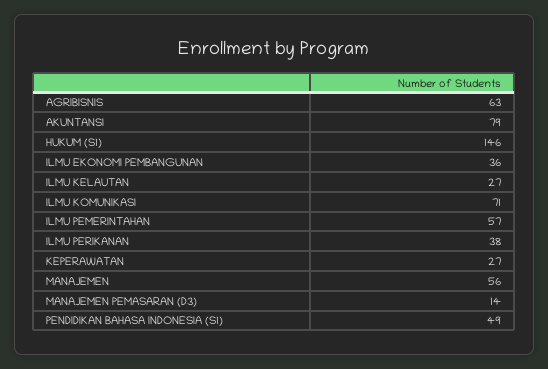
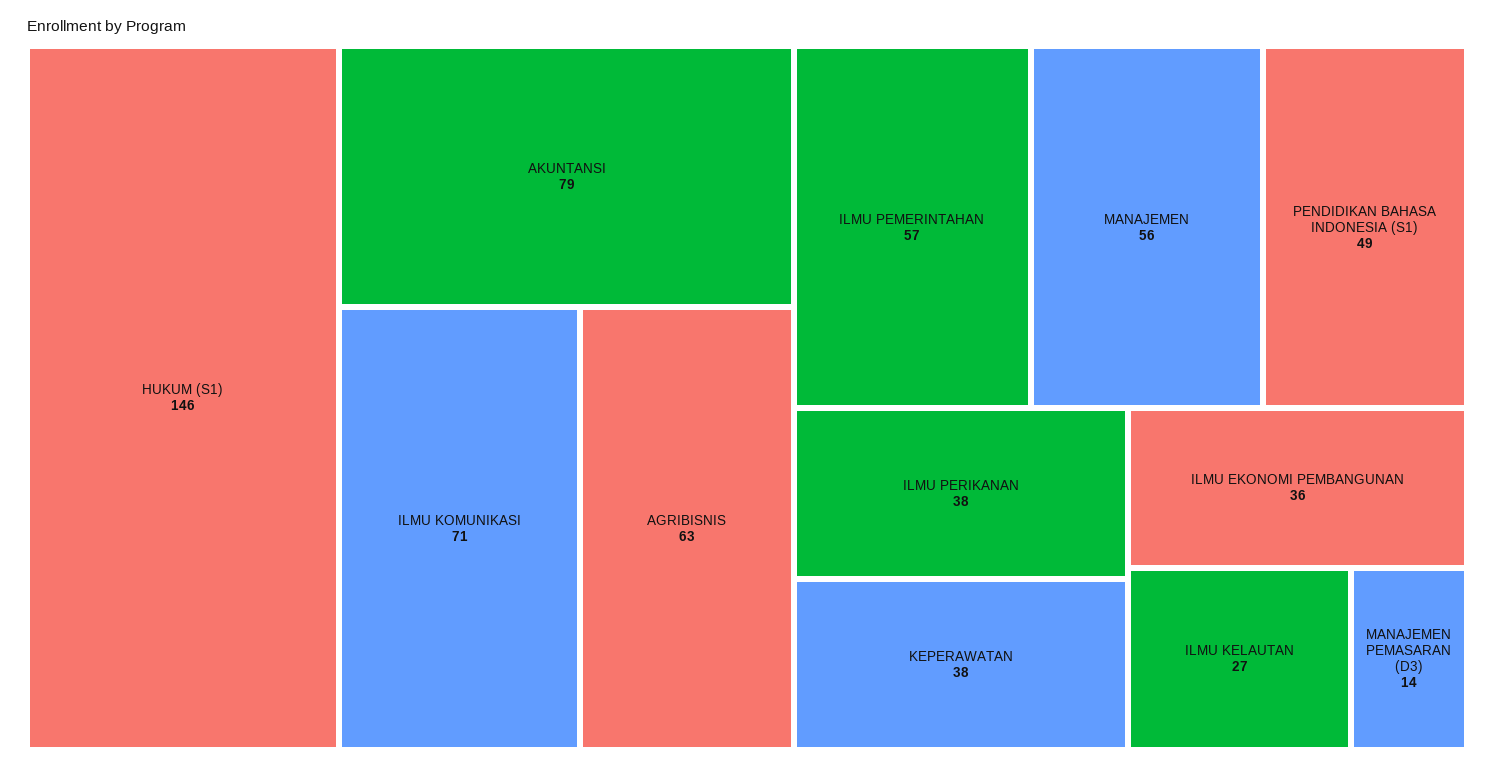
  {
    "AGRIBISNIS": 63,
    "AKUNTANSI": 79,
    "HUKUM (S1)": 146,
    "ILMU EKONOMI PEMBANGUNAN": 36,
    "ILMU KELAUTAN": 27,
    "ILMU KOMUNIKASI": 71,
    "ILMU PEMERINTAHAN": 57,
    "ILMU PERIKANAN": 38,
-   "KEPERAWATAN": 27,
+   "KEPERAWATAN": 38,
    "MANAJEMEN": 56,
    "MANAJEMEN PEMASARAN (D3)": 14,
    "PENDIDIKAN BAHASA INDONESIA (S1)": 49
  }

